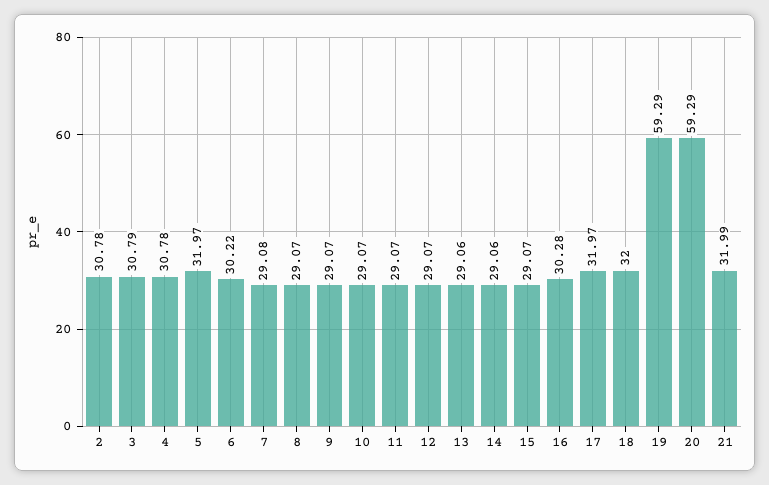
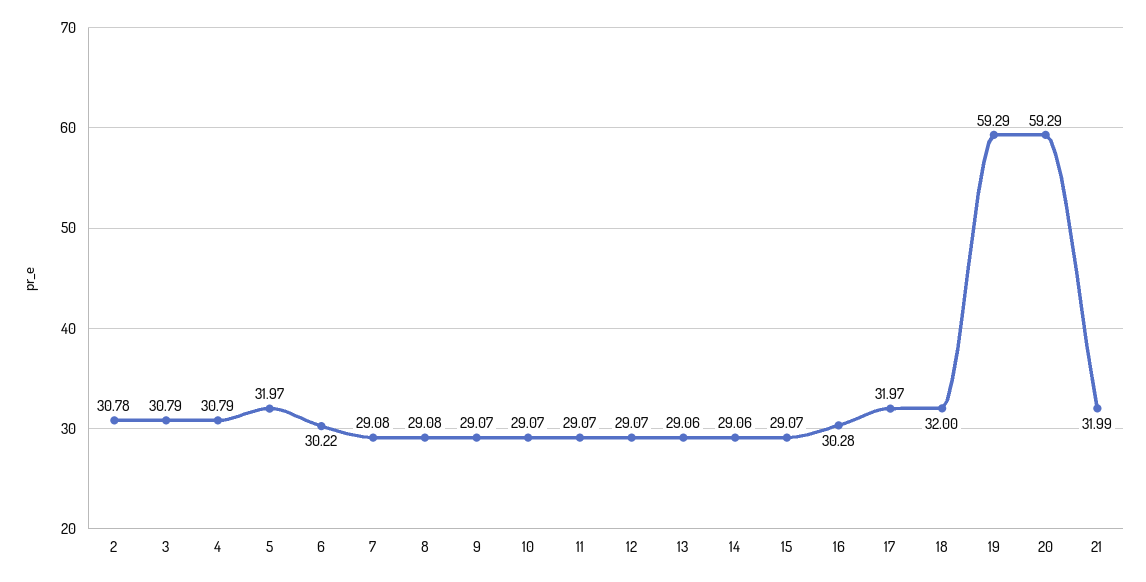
  {
    "2": 30.78,
    "3": 30.79,
-   "4": 30.78,
+   "4": 30.79,
    "5": 31.97,
    "6": 30.22,
    "7": 29.08,
-   "8": 29.07,
+   "8": 29.08,
    "9": 29.07,
    "10": 29.07,
    "11": 29.07,
    "12": 29.07,
    "13": 29.06,
    "14": 29.06,
    "15": 29.07,
    "16": 30.28,
    "17": 31.97,
    "18": 32,
    "19": 59.29,
    "20": 59.29,
    "21": 31.99
  }

